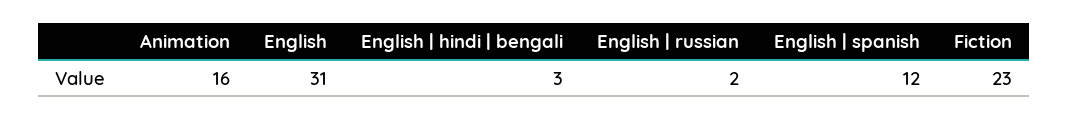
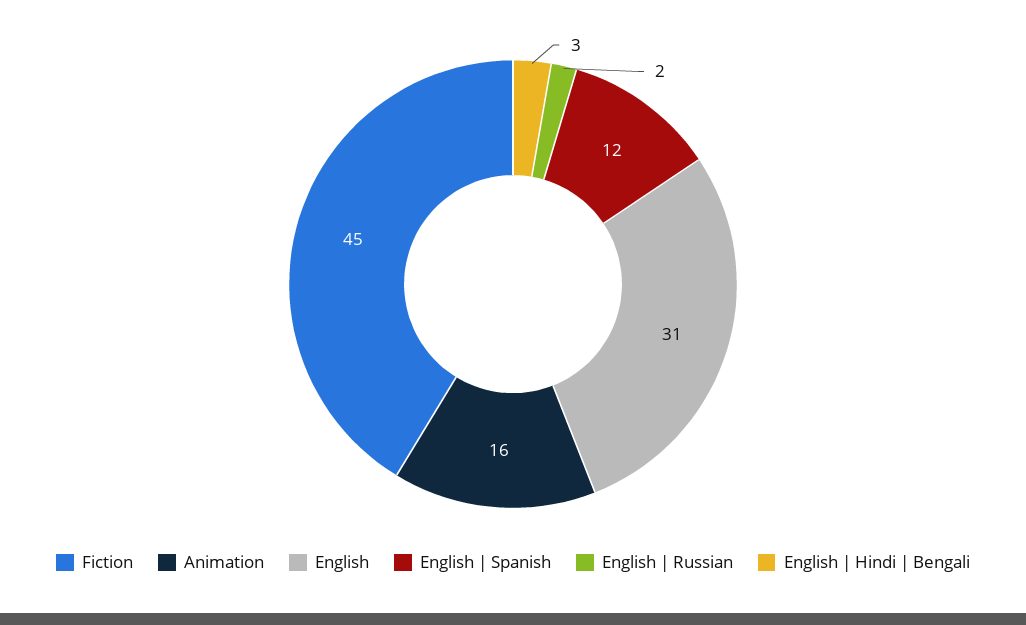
  {
    "Animation": 16,
    "English": 31,
    "English | hindi | bengali": 3,
    "English | russian": 2,
    "English | spanish": 12,
-   "Fiction": 23
+   "Fiction": 45
  }

